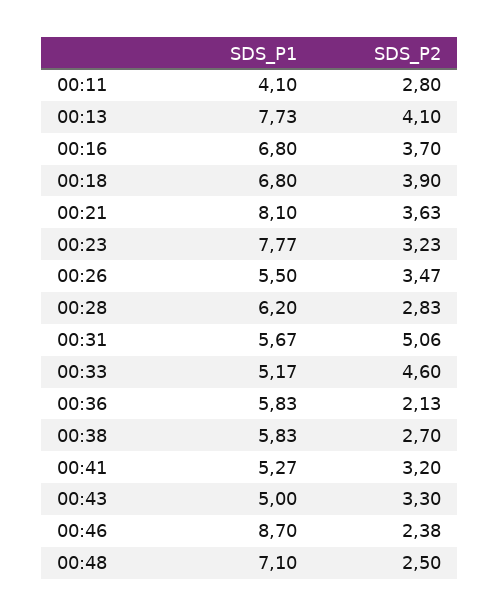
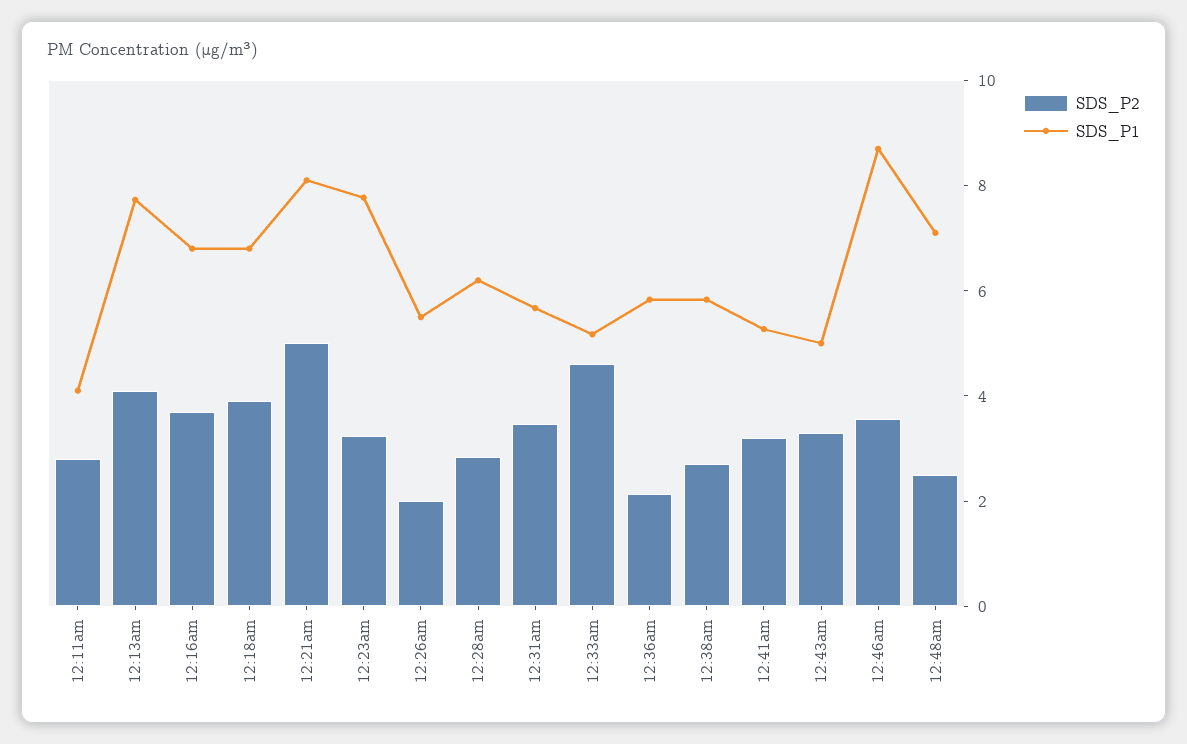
  {
    "SDS_P1": {
      "00:11": 4.1,
      "00:13": 7.73,
      "00:16": 6.8,
      "00:18": 6.8,
      "00:21": 8.1,
      "00:23": 7.77,
      "00:26": 5.5,
      "00:28": 6.2,
      "00:31": 5.67,
      "00:33": 5.17,
      "00:36": 5.83,
      "00:38": 5.83,
      "00:41": 5.27,
      "00:43": 5,
      "00:46": 8.7,
      "00:48": 7.1
    },
    "SDS_P2": {
      "00:11": 2.8,
      "00:13": 4.1,
      "00:16": 3.7,
      "00:18": 3.9,
-     "00:21": 3.63,
+     "00:21": 5,
      "00:23": 3.23,
-     "00:26": 3.47,
+     "00:26": 2,
      "00:28": 2.83,
-     "00:31": 5.06,
+     "00:31": 3.5,
      "00:33": 4.6,
      "00:36": 2.13,
      "00:38": 2.7,
      "00:41": 3.2,
      "00:43": 3.3,
-     "00:46": 2.38,
+     "00:46": 3.5,
      "00:48": 2.5
    }
  }

